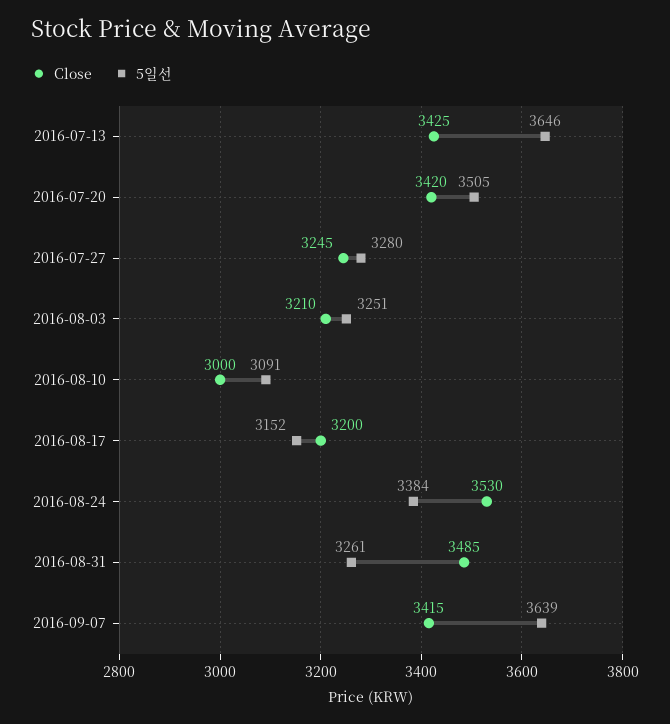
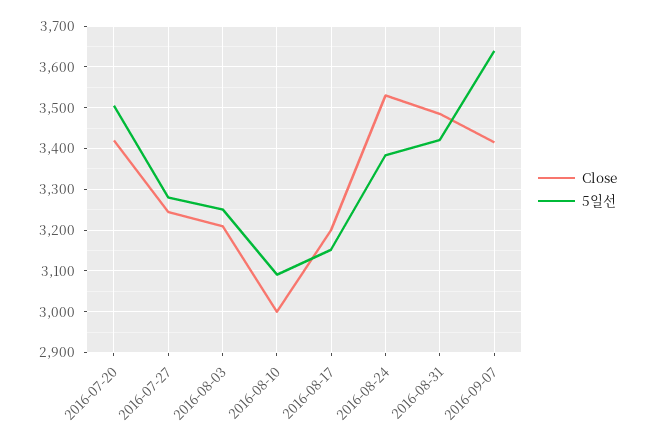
  {
    "Close": {
-     "2016-07-13": 3425,
      "2016-07-20": 3420,
      "2016-07-27": 3245,
      "2016-08-03": 3210,
      "2016-08-10": 3000,
      "2016-08-17": 3200,
      "2016-08-24": 3530,
      "2016-08-31": 3485,
      "2016-09-07": 3415
    },
    "5일선": {
-     "2016-07-13": 3646,
      "2016-07-20": 3505,
      "2016-07-27": 3280,
      "2016-08-03": 3251,
      "2016-08-10": 3091,
      "2016-08-17": 3152,
      "2016-08-24": 3384,
-     "2016-08-31": 3261,
+     "2016-08-31": 3420,
      "2016-09-07": 3639
    }
  }

